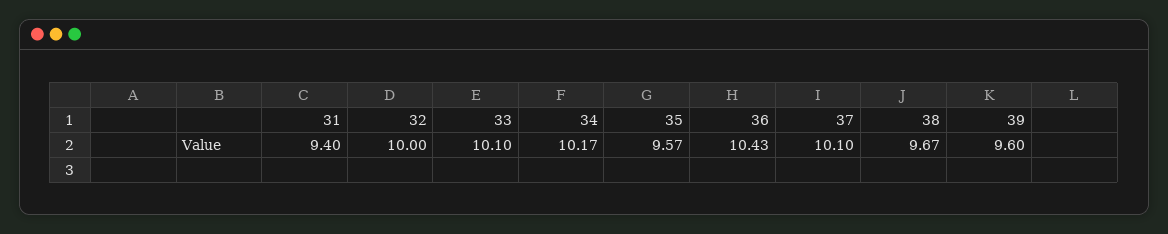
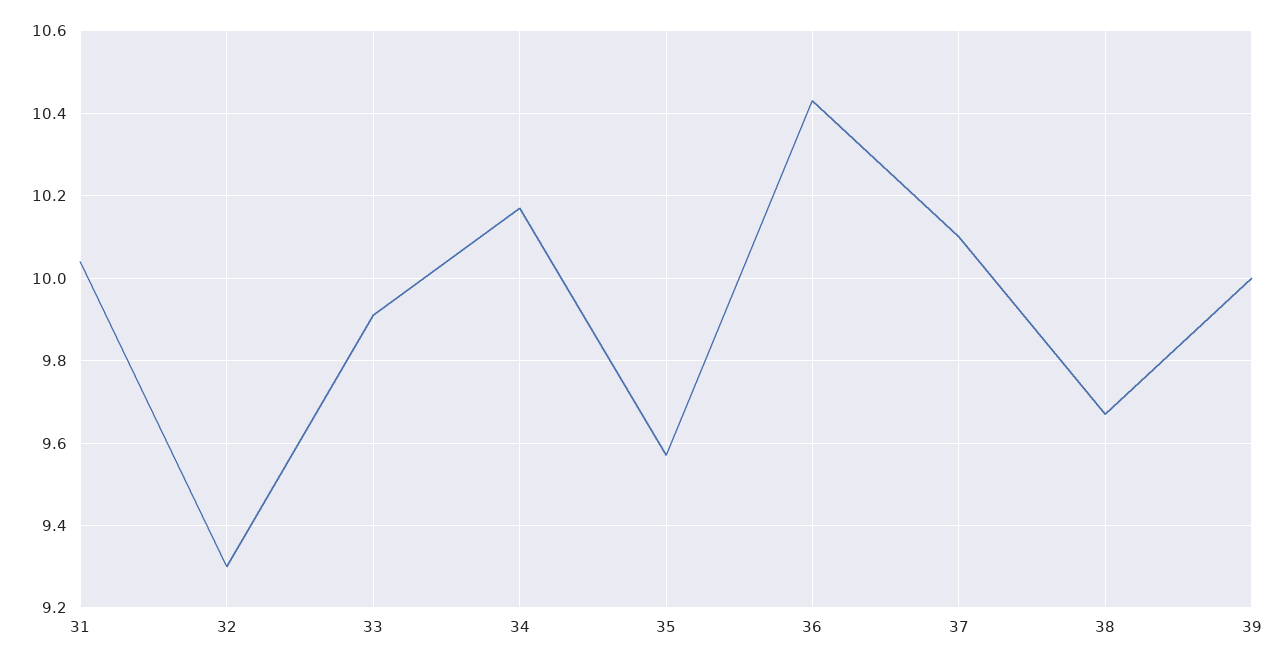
  {
-   "31": 9.4,
+   "31": 10.05,
-   "32": 10,
+   "32": 9.3,
-   "33": 10.1,
+   "33": 9.9,
    "34": 10.17,
    "35": 9.57,
    "36": 10.43,
    "37": 10.1,
    "38": 9.67,
-   "39": 9.6
+   "39": 10
  }

